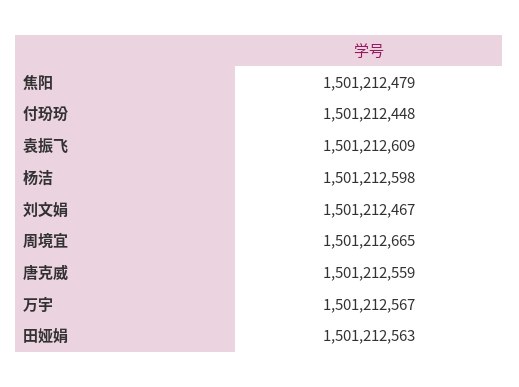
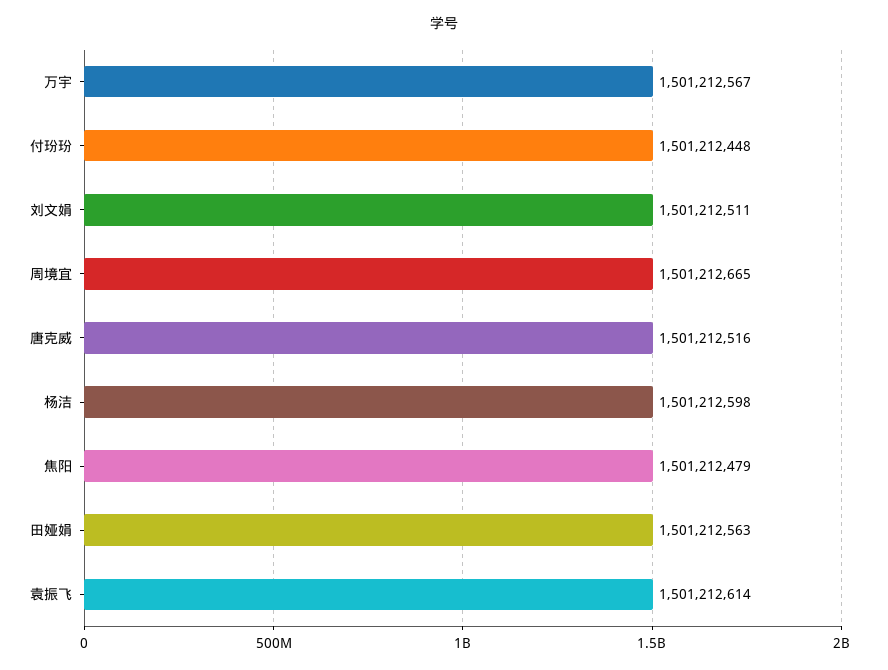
  {
    "焦阳": 1501212479,
    "付玢玢": 1501212448,
-   "袁振飞": 1501212609,
+   "袁振飞": 1501212614,
    "杨洁": 1501212598,
-   "刘文娟": 1501212467,
+   "刘文娟": 1501212511,
    "周境宜": 1501212665,
-   "唐克威": 1501212559,
+   "唐克威": 1501212516,
    "万宇": 1501212567,
    "田娅娟": 1501212563
  }

